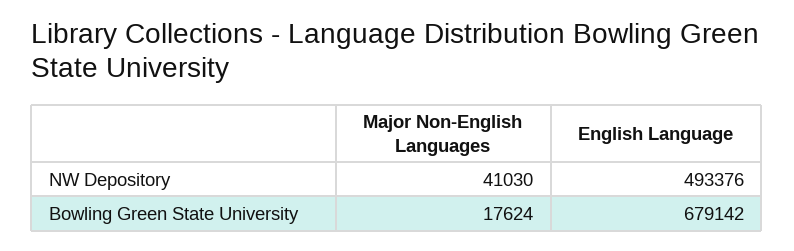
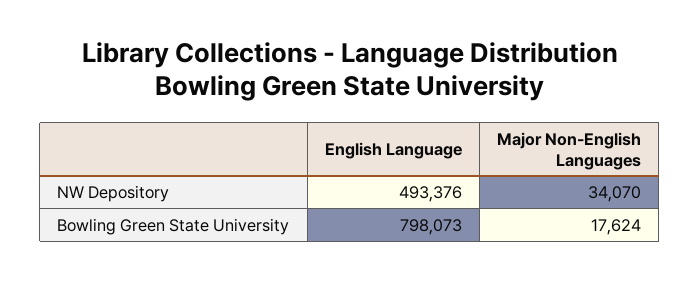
  {
    "Major Non-English Languages": {
-     "NW Depository": 41030,
+     "NW Depository": 34070,
      "Bowling Green State University": 17624
    },
    "English Language": {
      "NW Depository": 493376,
-     "Bowling Green State University": 679142
+     "Bowling Green State University": 798073
    }
  }

